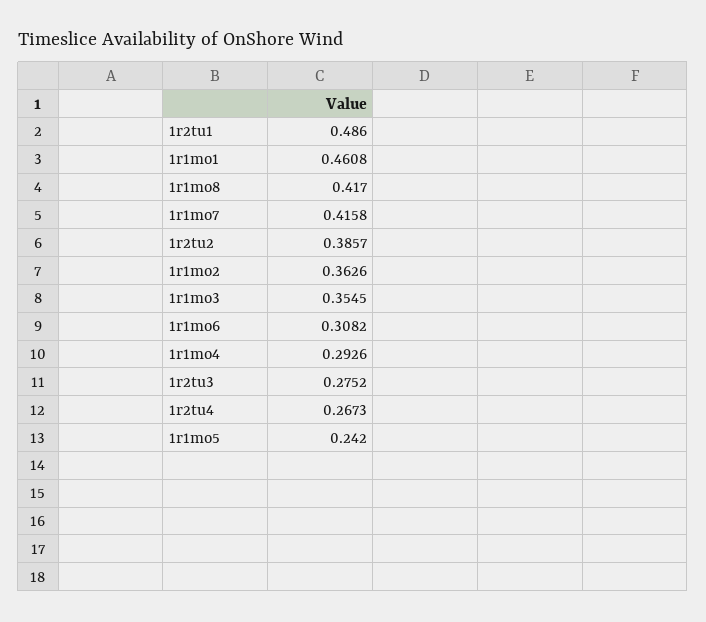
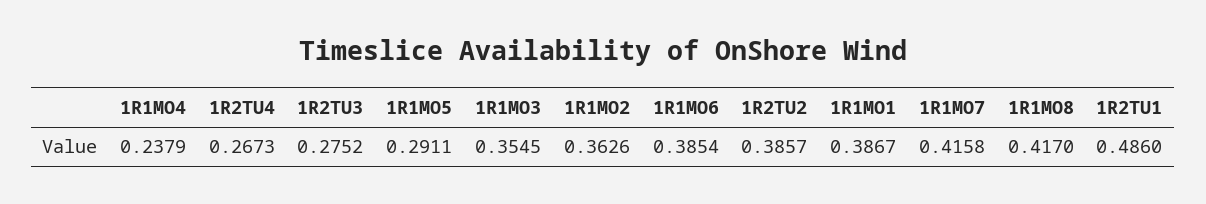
  {
    "1r2tu1": 0.486,
-   "1r1mo1": 0.4608,
+   "1r1mo1": 0.3867,
    "1r1mo8": 0.417,
    "1r1mo7": 0.4158,
    "1r2tu2": 0.3857,
    "1r1mo2": 0.3626,
    "1r1mo3": 0.3545,
-   "1r1mo6": 0.3082,
+   "1r1mo6": 0.3854,
-   "1r1mo4": 0.2926,
+   "1r1mo4": 0.2379,
    "1r2tu3": 0.2752,
    "1r2tu4": 0.2673,
-   "1r1mo5": 0.242
+   "1r1mo5": 0.2911
  }

